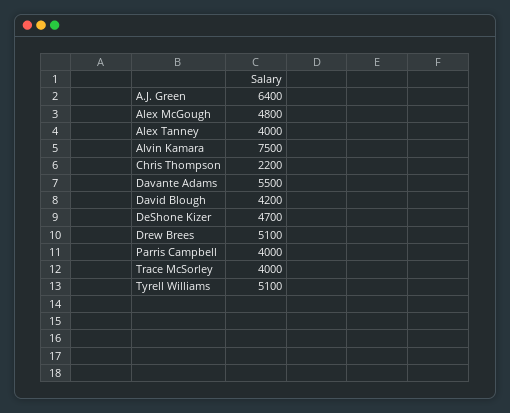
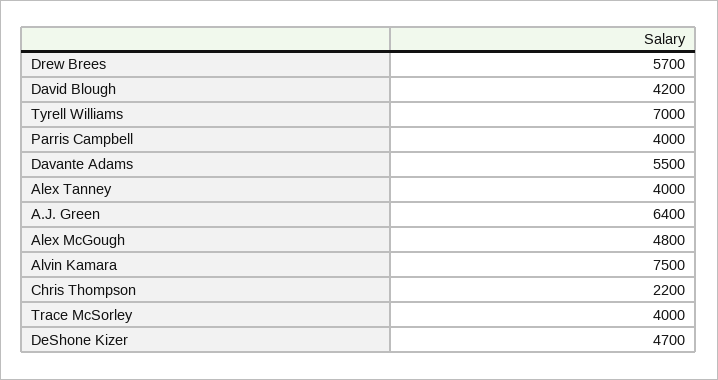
  {
    "A.J. Green": 6400,
    "Alex McGough": 4800,
    "Alex Tanney": 4000,
    "Alvin Kamara": 7500,
    "Chris Thompson": 2200,
    "Davante Adams": 5500,
    "David Blough": 4200,
    "DeShone Kizer": 4700,
-   "Drew Brees": 5100,
+   "Drew Brees": 5700,
    "Parris Campbell": 4000,
    "Trace McSorley": 4000,
-   "Tyrell Williams": 5100
+   "Tyrell Williams": 7000
  }

